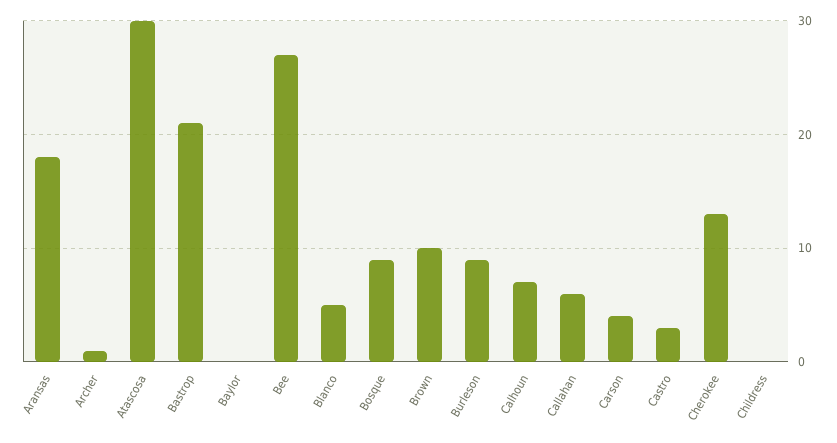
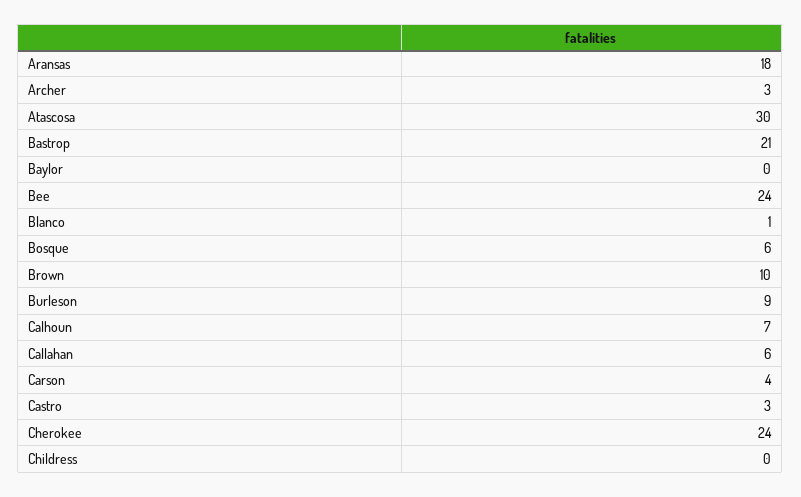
  {
    "Aransas": 18,
-   "Archer": 1,
+   "Archer": 3,
    "Atascosa": 30,
    "Bastrop": 21,
    "Baylor": 0,
-   "Bee": 27,
+   "Bee": 24,
-   "Blanco": 5,
+   "Blanco": 1,
-   "Bosque": 9,
+   "Bosque": 6,
    "Brown": 10,
    "Burleson": 9,
    "Calhoun": 7,
    "Callahan": 6,
    "Carson": 4,
    "Castro": 3,
-   "Cherokee": 13,
+   "Cherokee": 24,
    "Childress": 0
  }

